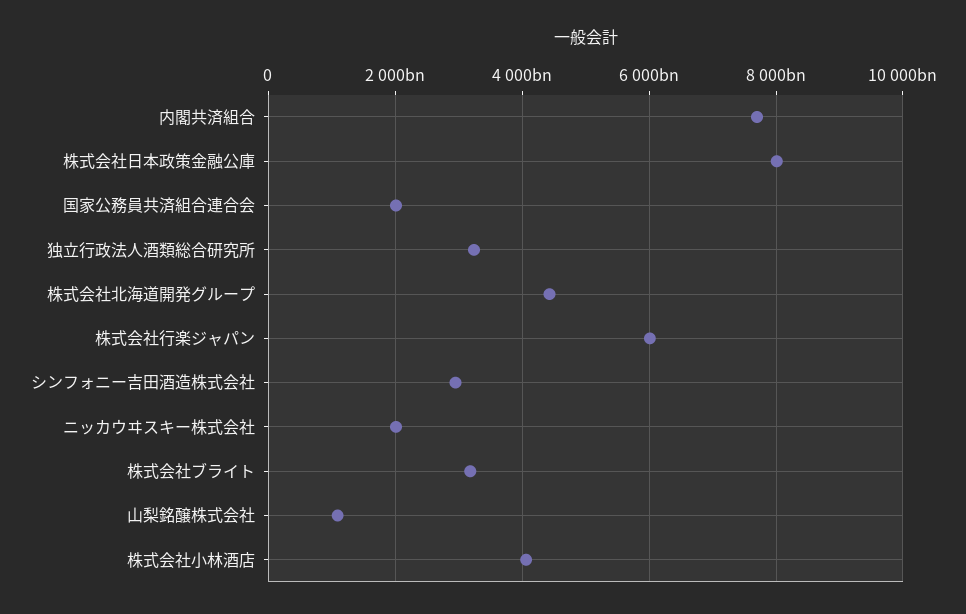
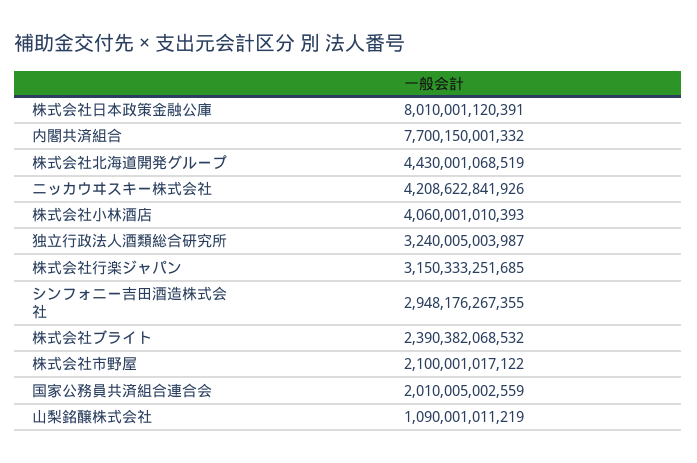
  {
    "内閣共済組合": 7700150001332,
    "株式会社日本政策金融公庫": 8010001120391,
    "国家公務員共済組合連合会": 2010005002559,
    "独立行政法人酒類総合研究所": 3240005003987,
    "株式会社北海道開発グループ": 4430001068519,
-   "株式会社行楽ジャパン": 6000000000000,
+   "株式会社行楽ジャパン": 3150333251685,
    "シンフォニー吉田酒造株式会社": 2948176267355,
-   "ニッカウヰスキー株式会社": 2000000000000,
+   "ニッカウヰスキー株式会社": 4208622841926,
-   "株式会社ブライト": 3200000000000,
+   "株式会社ブライト": 2390382068532,
    "山梨銘醸株式会社": 1090001011219,
-   "株式会社小林酒店": 4060001010393
+   "株式会社小林酒店": 4060001010393,
+   "株式会社市野屋": 2100001017122
  }

